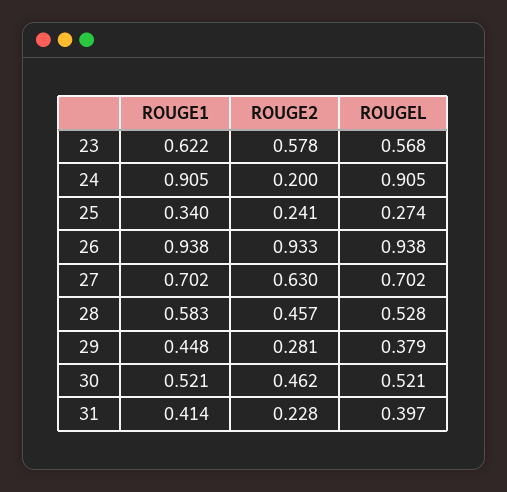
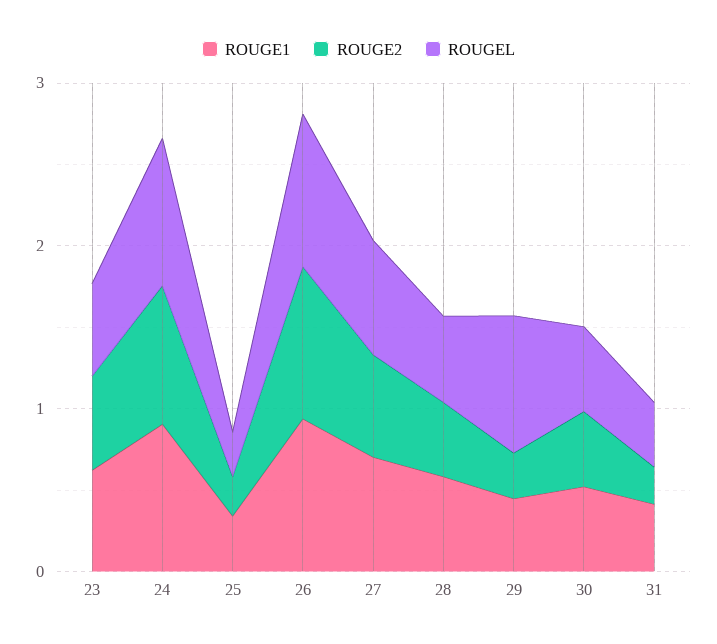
  {
    "ROUGE1": {
      "23": 0.622,
      "24": 0.905,
      "25": 0.34,
      "26": 0.938,
      "27": 0.702,
      "28": 0.583,
      "29": 0.448,
      "30": 0.521,
      "31": 0.414
    },
    "ROUGE2": {
      "23": 0.578,
-     "24": 0.2,
+     "24": 0.8,
      "25": 0.241,
      "26": 0.933,
      "27": 0.63,
      "28": 0.457,
      "29": 0.281,
      "30": 0.462,
      "31": 0.228
    },
    "ROUGEL": {
      "23": 0.568,
      "24": 0.905,
      "25": 0.274,
      "26": 0.938,
      "27": 0.702,
      "28": 0.528,
-     "29": 0.379,
+     "29": 0.8,
      "30": 0.521,
      "31": 0.397
    }
  }

